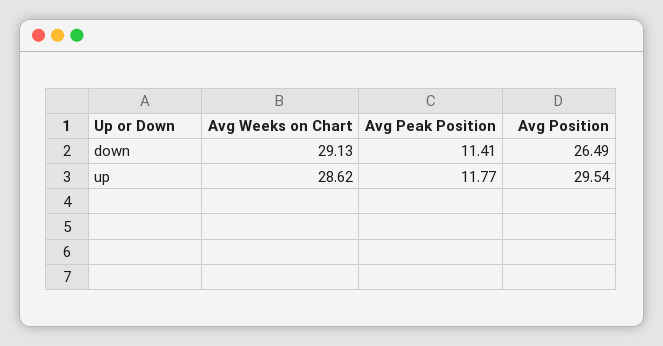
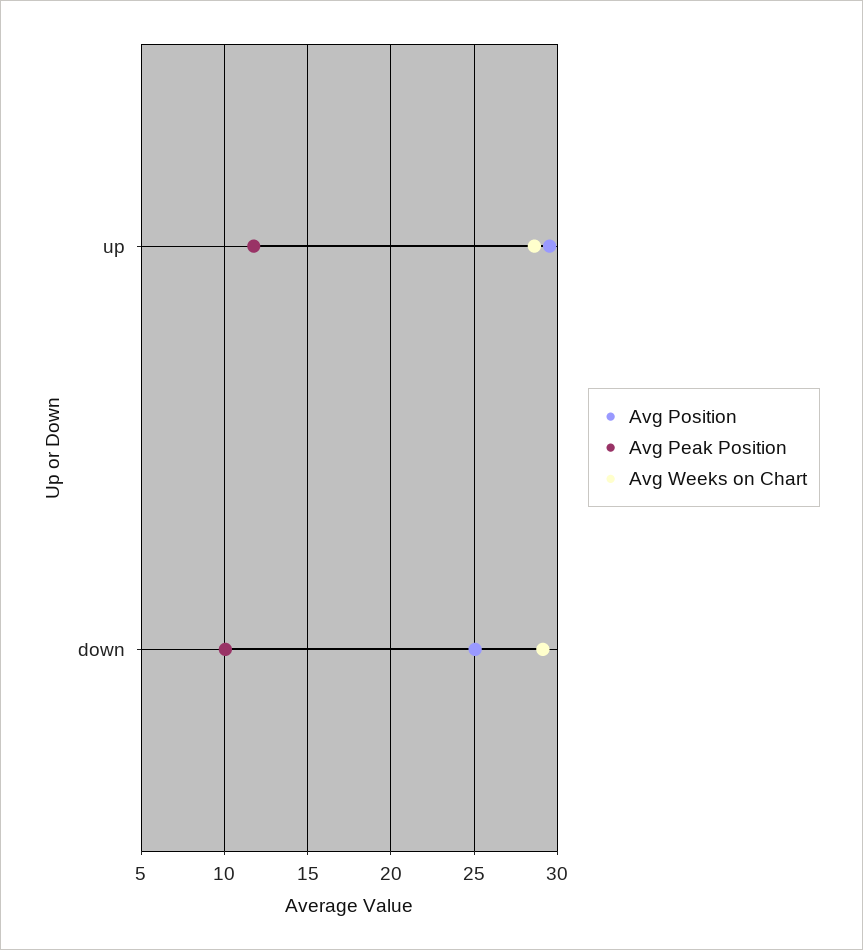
  {
    "Avg Weeks on Chart": {
      "down": 29.13,
      "up": 28.62
    },
    "Avg Peak Position": {
-     "down": 11.41,
+     "down": 10,
      "up": 11.77
    },
    "Avg Position": {
-     "down": 26.49,
+     "down": 25,
      "up": 29.54
    }
  }

